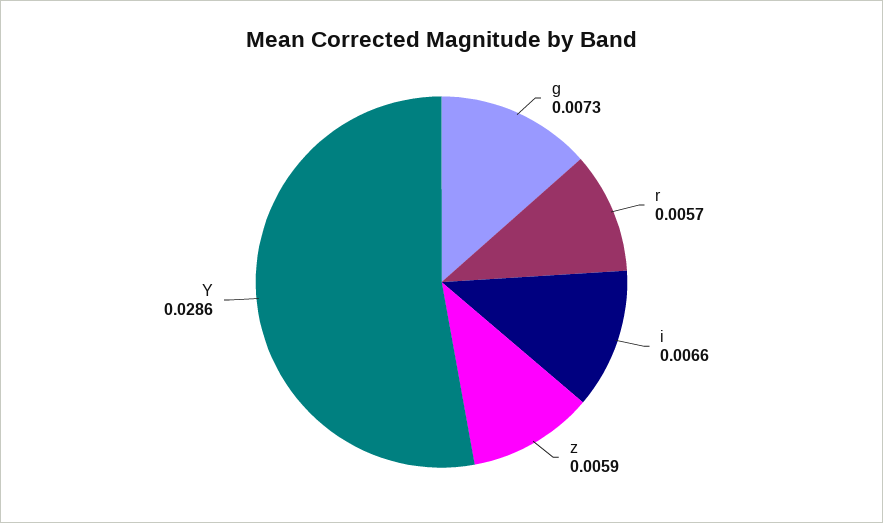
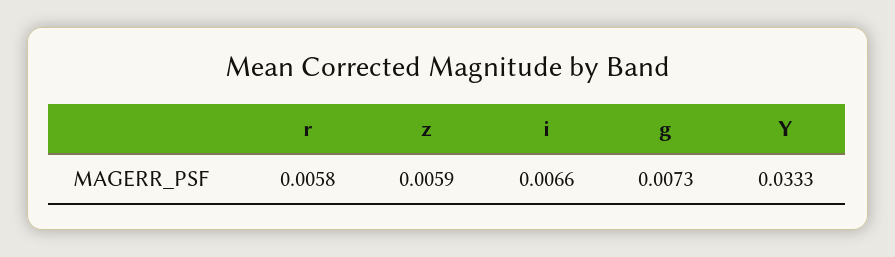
  {
    "g": 0.0073,
-   "r": 0.0057,
+   "r": 0.0058,
    "i": 0.0066,
    "z": 0.0059,
-   "Y": 0.0286
+   "Y": 0.0333
  }

